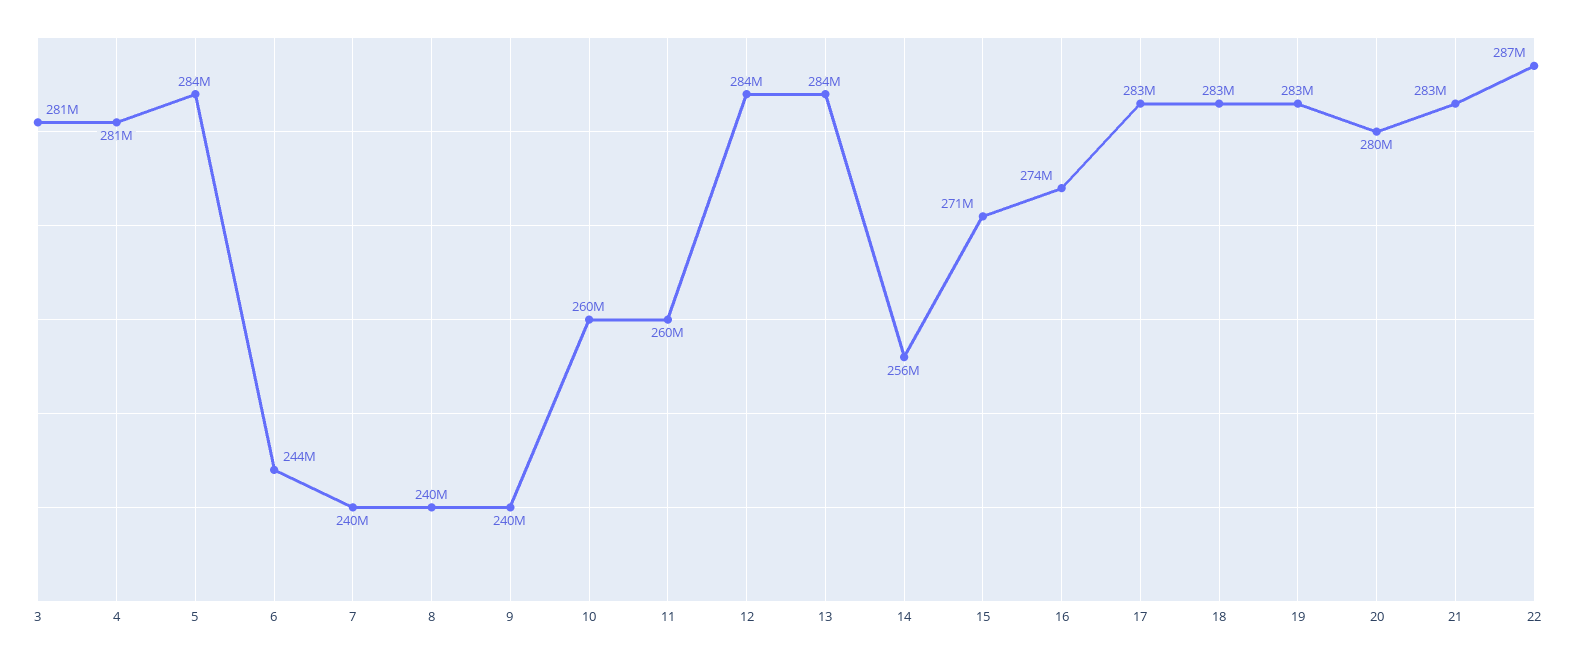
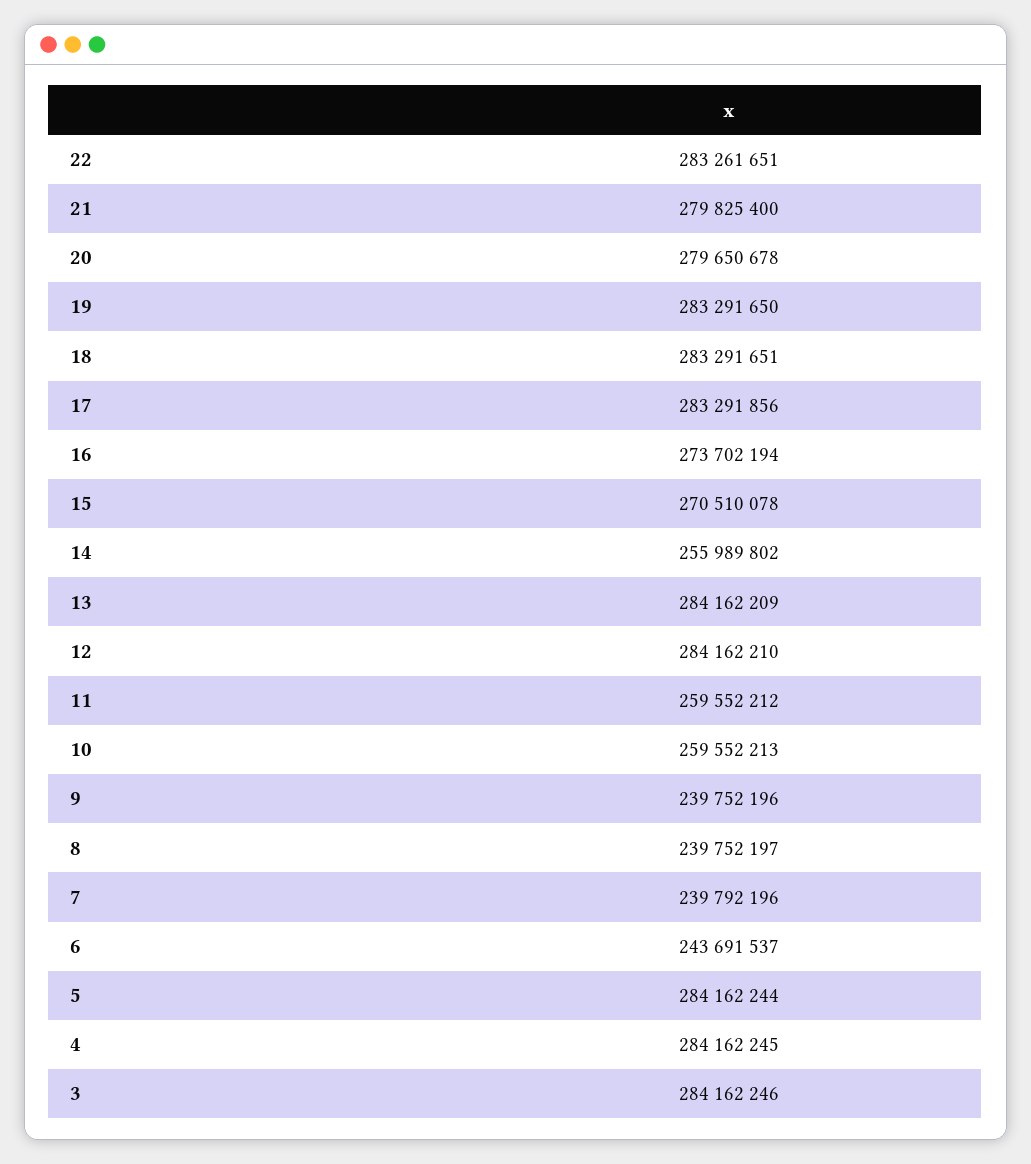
  {
-   "3": 281000000,
+   "3": 284162246,
-   "4": 281000000,
+   "4": 284162245,
    "5": 284162244,
    "6": 243691537,
    "7": 239792196,
    "8": 239752197,
    "9": 239752196,
    "10": 259552213,
    "11": 259552212,
    "12": 284162210,
    "13": 284162209,
    "14": 255989802,
    "15": 270510078,
    "16": 273702194,
    "17": 283291856,
    "18": 283291651,
    "19": 283291650,
    "20": 279650678,
-   "21": 283000000,
+   "21": 279825400,
-   "22": 287000000
+   "22": 283261651
  }

